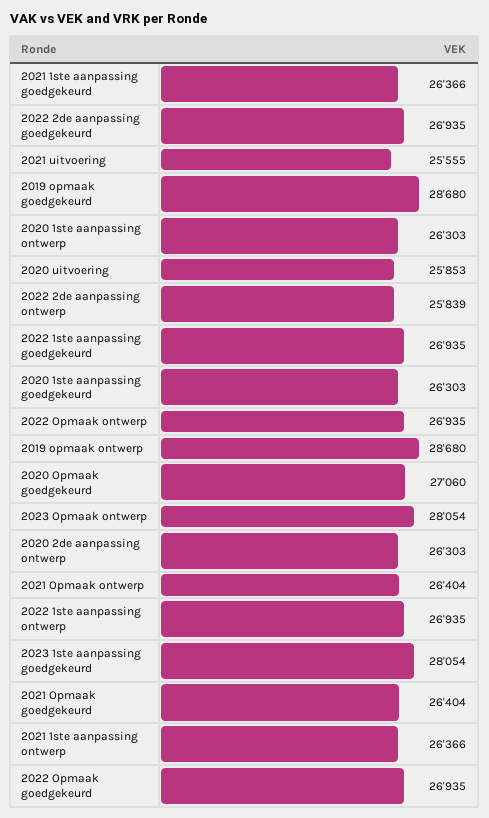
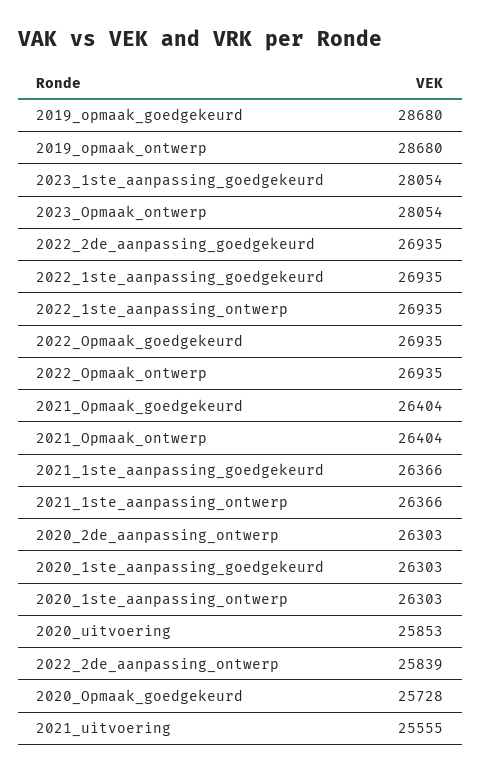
  {
    "2021 1ste aanpassing goedgekeurd": 26366,
    "2022 2de aanpassing goedgekeurd": 26935,
    "2021 uitvoering": 25555,
    "2019 opmaak goedgekeurd": 28680,
    "2020 1ste aanpassing ontwerp": 26303,
    "2020 uitvoering": 25853,
    "2022 2de aanpassing ontwerp": 25839,
    "2022 1ste aanpassing goedgekeurd": 26935,
    "2020 1ste aanpassing goedgekeurd": 26303,
    "2022 Opmaak ontwerp": 26935,
    "2019 opmaak ontwerp": 28680,
-   "2020 Opmaak goedgekeurd": 27060,
+   "2020 Opmaak goedgekeurd": 25728,
    "2023 Opmaak ontwerp": 28054,
    "2020 2de aanpassing ontwerp": 26303,
    "2021 Opmaak ontwerp": 26404,
    "2022 1ste aanpassing ontwerp": 26935,
    "2023 1ste aanpassing goedgekeurd": 28054,
    "2021 Opmaak goedgekeurd": 26404,
    "2021 1ste aanpassing ontwerp": 26366,
    "2022 Opmaak goedgekeurd": 26935
  }

